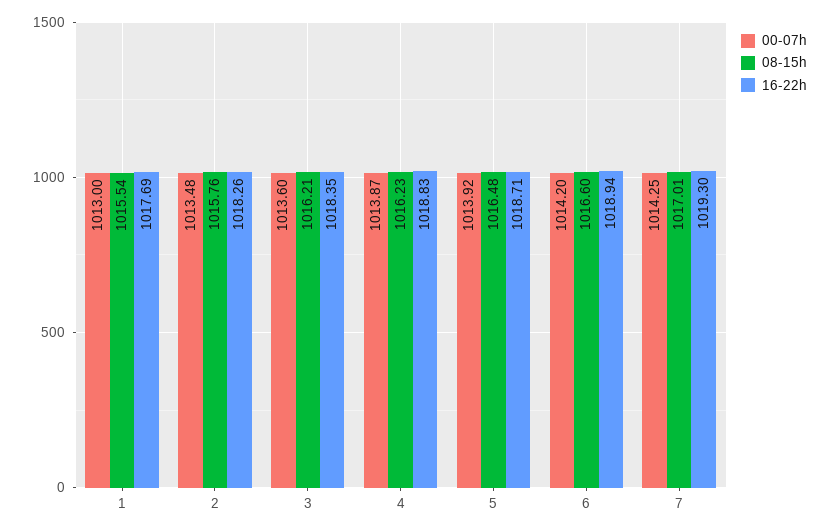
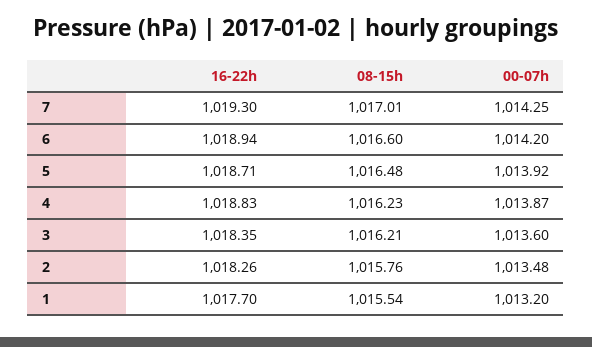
  {
    "00-07h": {
-     "1": 1013,
+     "1": 1013.2,
      "2": 1013.48,
      "3": 1013.6,
      "4": 1013.87,
      "5": 1013.92,
      "6": 1014.2,
      "7": 1014.25
    },
    "08-15h": {
      "1": 1015.54,
      "2": 1015.76,
      "3": 1016.21,
      "4": 1016.23,
      "5": 1016.48,
      "6": 1016.6,
      "7": 1017.01
    },
    "16-22h": {
-     "1": 1017.69,
+     "1": 1017.7,
      "2": 1018.26,
      "3": 1018.35,
      "4": 1018.83,
      "5": 1018.71,
      "6": 1018.94,
      "7": 1019.3
    }
  }

